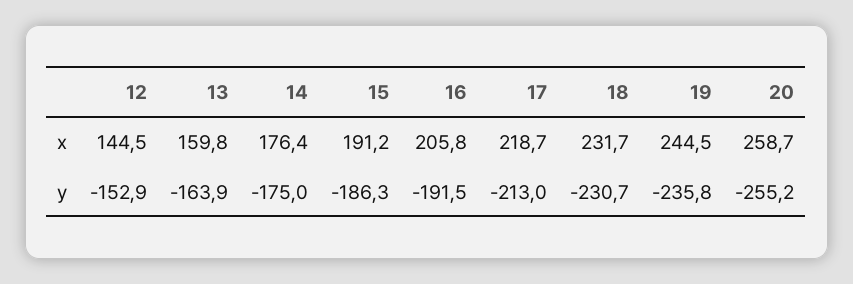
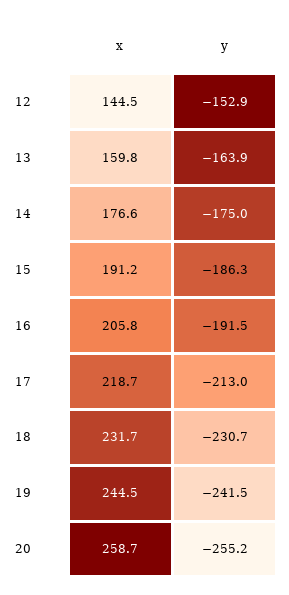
  {
    "12": {
      "x": 144.5,
      "y": -152.9
    },
    "13": {
      "x": 159.8,
      "y": -163.9
    },
    "14": {
-     "x": 176.4,
+     "x": 176.6,
      "y": -175
    },
    "15": {
      "x": 191.2,
      "y": -186.3
    },
    "16": {
      "x": 205.8,
      "y": -191.5
    },
    "17": {
      "x": 218.7,
      "y": -213
    },
    "18": {
      "x": 231.7,
      "y": -230.7
    },
    "19": {
      "x": 244.5,
-     "y": -235.8
+     "y": -241.5
    },
    "20": {
      "x": 258.7,
      "y": -255.2
    }
  }

